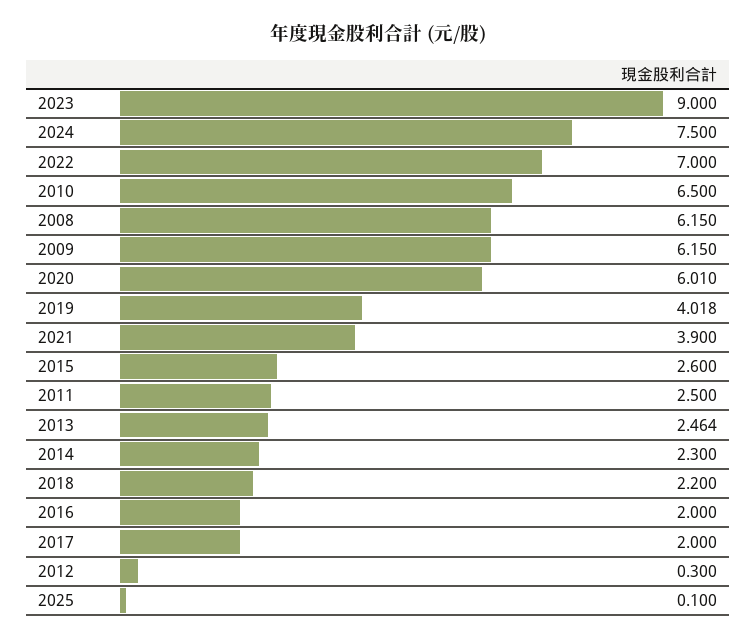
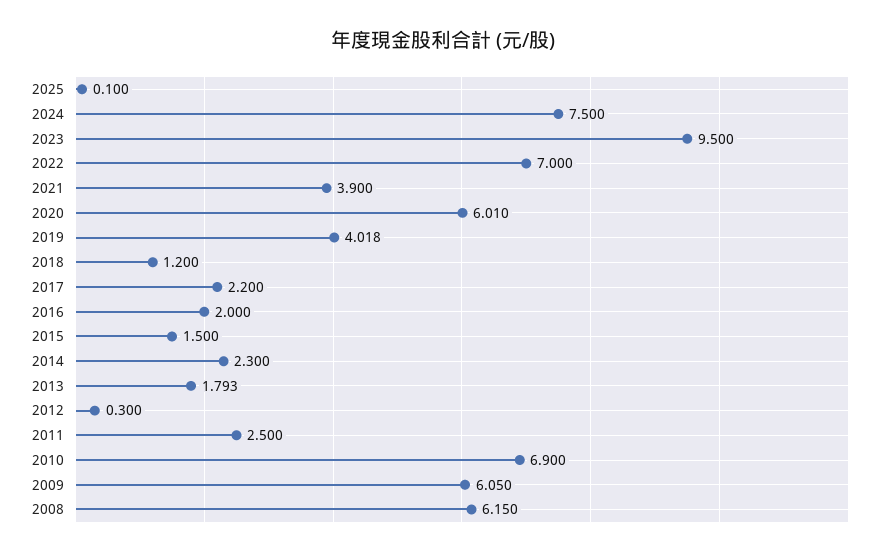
  {
-   "2023": 9,
+   "2023": 9.5,
    "2024": 7.5,
    "2022": 7,
-   "2010": 6.5,
+   "2010": 6.9,
    "2008": 6.15,
-   "2009": 6.15,
+   "2009": 6.05,
    "2020": 6.01,
    "2019": 4.018,
    "2021": 3.9,
-   "2015": 2.6,
+   "2015": 1.5,
    "2011": 2.5,
-   "2013": 2.464,
+   "2013": 1.793,
    "2014": 2.3,
-   "2018": 2.2,
+   "2018": 1.2,
    "2016": 2,
-   "2017": 2,
+   "2017": 2.2,
    "2012": 0.3,
    "2025": 0.1
  }

